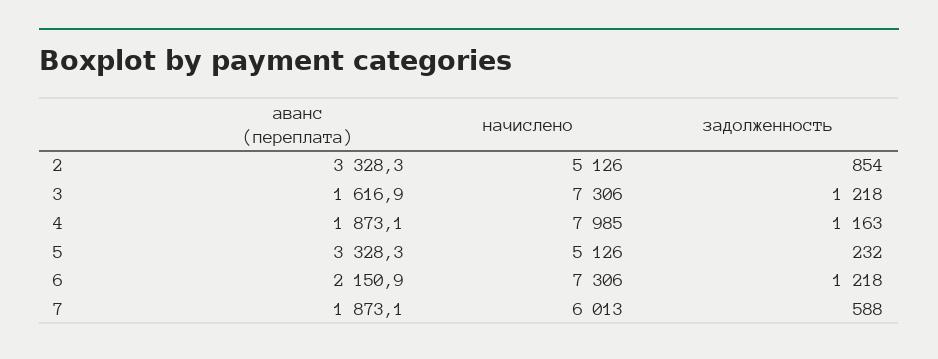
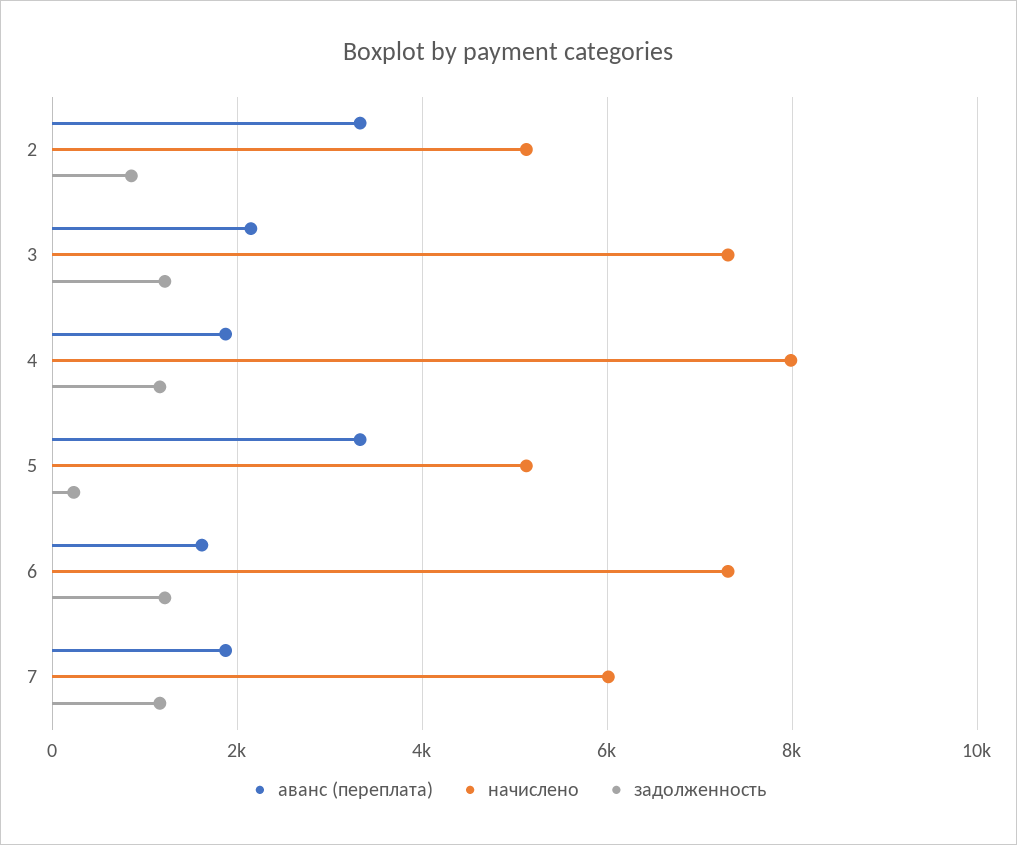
  {
    "аванс (переплата)": {
      "2": 3328.3,
-     "3": 1616.9,
+     "3": 2200,
      "4": 1873.1,
      "5": 3328.3,
-     "6": 2150.9,
+     "6": 1600,
      "7": 1873.1
    },
    "начислено": {
      "2": 5126,
      "3": 7306,
      "4": 7985,
      "5": 5126,
      "6": 7306,
      "7": 6013
    },
    "задолженность": {
      "2": 854,
      "3": 1218,
      "4": 1163,
      "5": 232,
      "6": 1218,
-     "7": 588
+     "7": 1200
    }
  }

